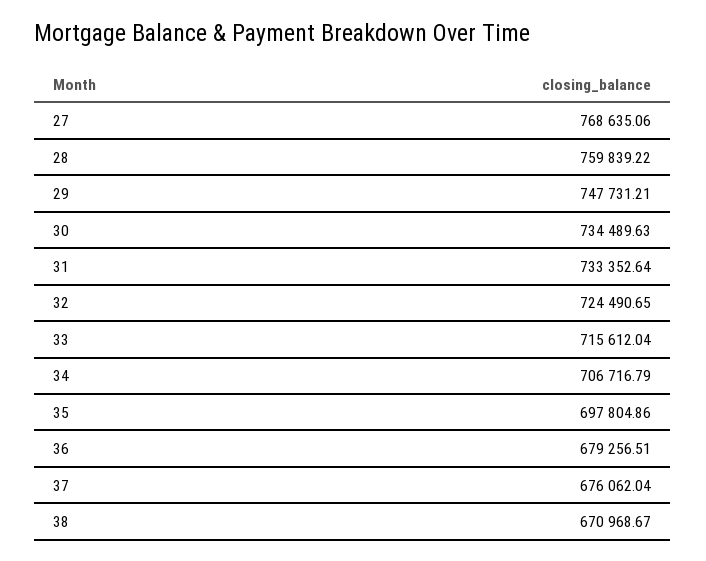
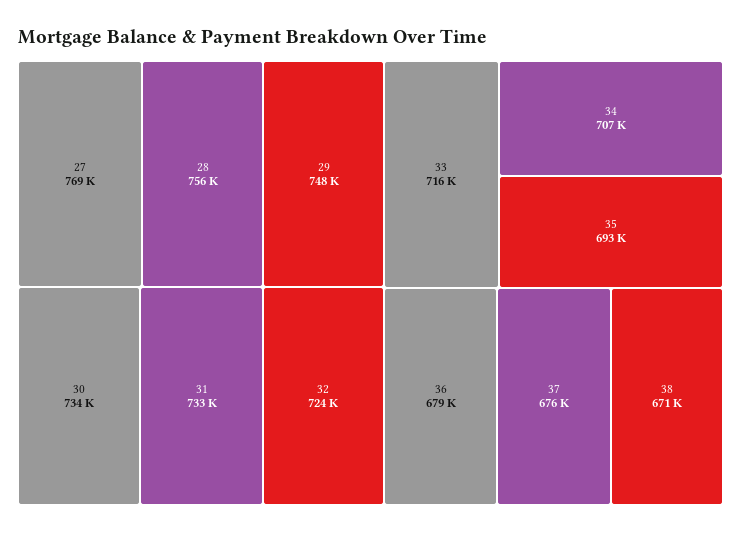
  {
    "27": 768635.06,
-   "28": 759839.22,
+   "28": 756000,
    "29": 747731.21,
    "30": 734489.63,
    "31": 733352.64,
    "32": 724490.65,
    "33": 715612.04,
    "34": 706716.79,
-   "35": 697804.86,
+   "35": 693000,
    "36": 679256.51,
    "37": 676062.04,
    "38": 670968.67
  }

